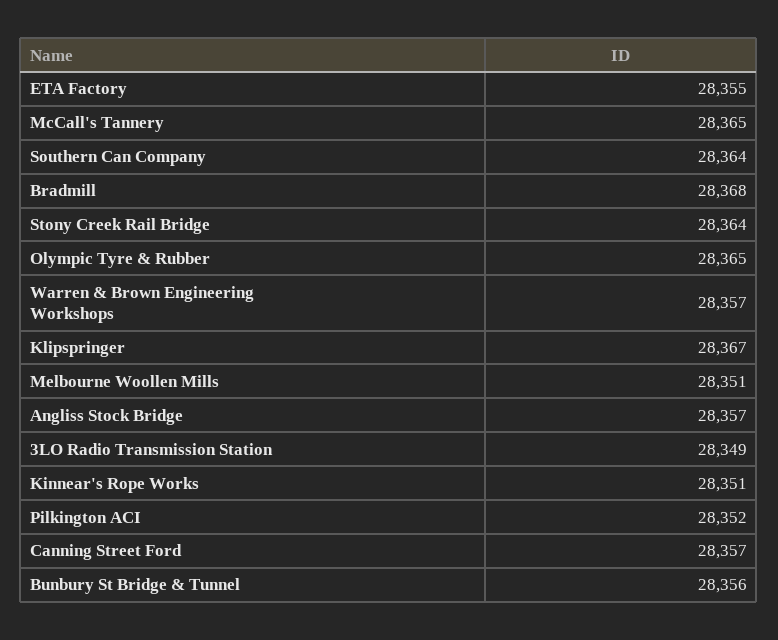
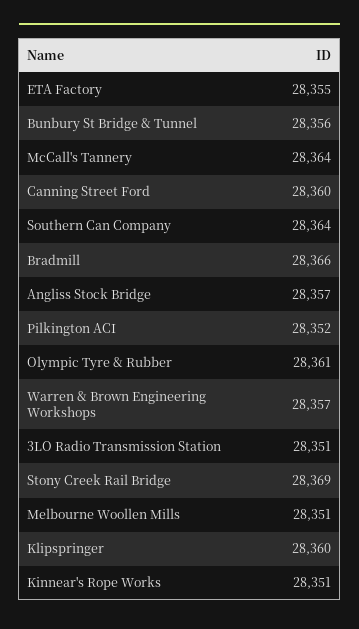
  {
    "ETA Factory": 28355,
-   "McCall's Tannery": 28365,
+   "McCall's Tannery": 28364,
    "Southern Can Company": 28364,
-   "Bradmill": 28368,
+   "Bradmill": 28366,
-   "Stony Creek Rail Bridge": 28364,
+   "Stony Creek Rail Bridge": 28369,
-   "Olympic Tyre & Rubber": 28365,
+   "Olympic Tyre & Rubber": 28361,
    "Warren & Brown Engineering Workshops": 28357,
-   "Klipspringer": 28367,
+   "Klipspringer": 28360,
    "Melbourne Woollen Mills": 28351,
    "Angliss Stock Bridge": 28357,
-   "3LO Radio Transmission Station": 28349,
+   "3LO Radio Transmission Station": 28351,
    "Kinnear's Rope Works": 28351,
    "Pilkington ACI": 28352,
-   "Canning Street Ford": 28357,
+   "Canning Street Ford": 28360,
    "Bunbury St Bridge & Tunnel": 28356
  }

